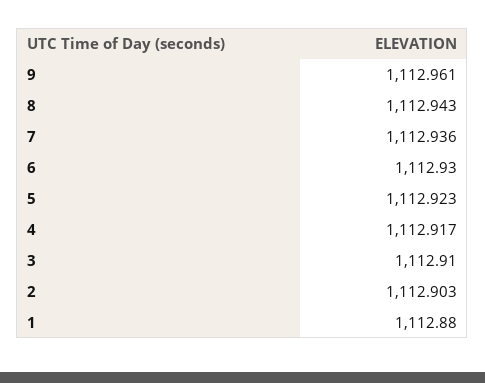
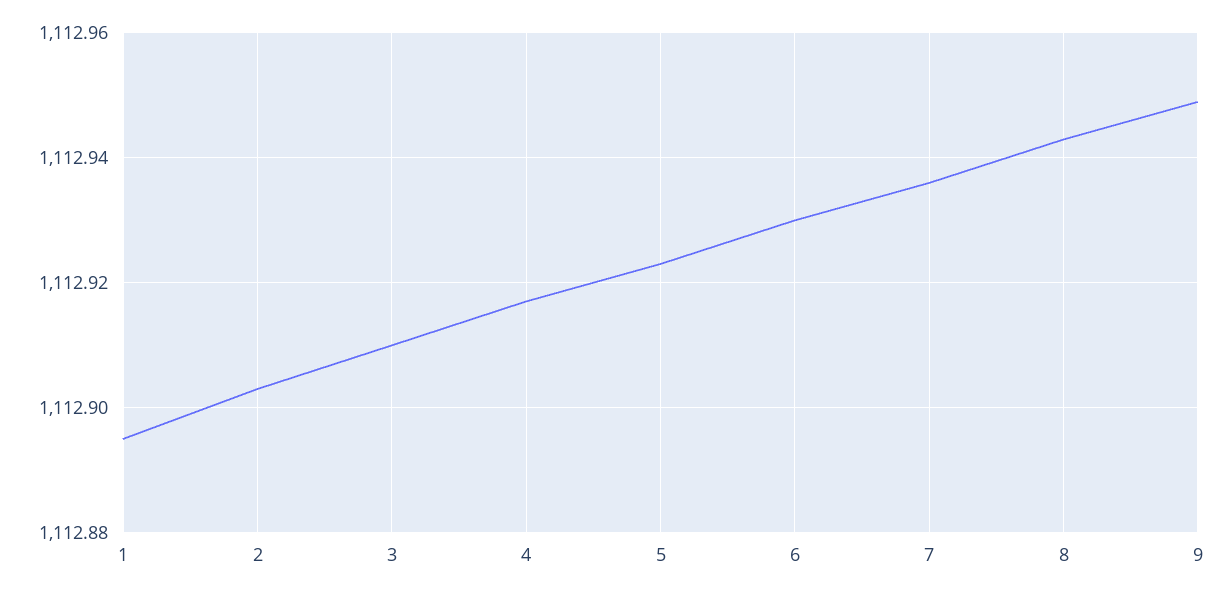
  {
-   "9": 1112.961,
+   "9": 1112.95,
    "8": 1112.943,
    "7": 1112.936,
    "6": 1112.93,
    "5": 1112.923,
    "4": 1112.917,
    "3": 1112.91,
    "2": 1112.903,
-   "1": 1112.88
+   "1": 1112.895
  }

